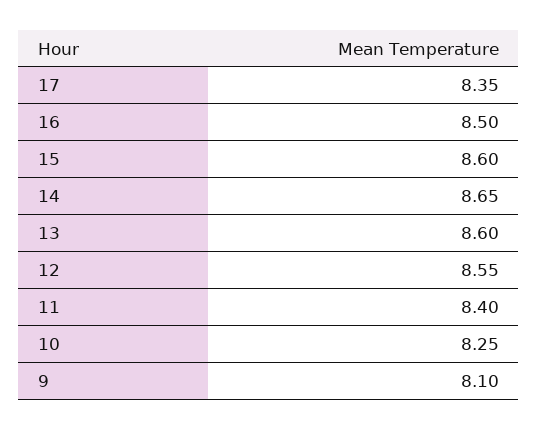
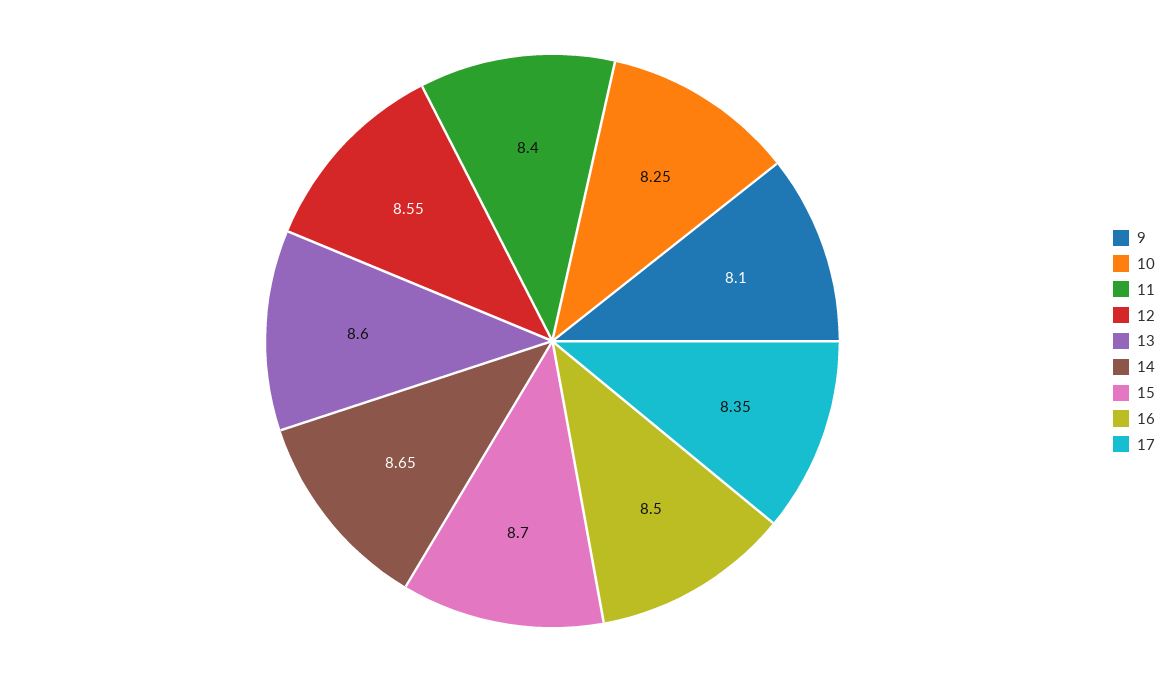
  {
    "17": 8.35,
    "16": 8.5,
-   "15": 8.6,
+   "15": 8.7,
    "14": 8.65,
    "13": 8.6,
    "12": 8.55,
    "11": 8.4,
    "10": 8.25,
    "9": 8.1
  }

